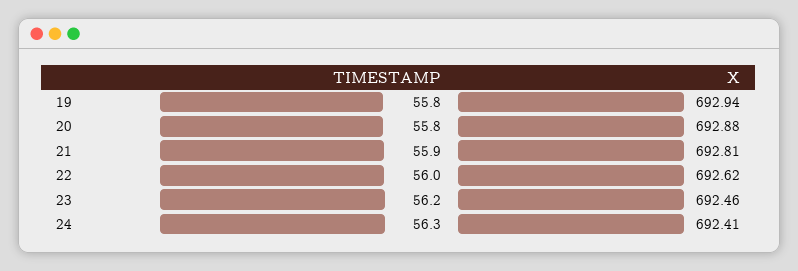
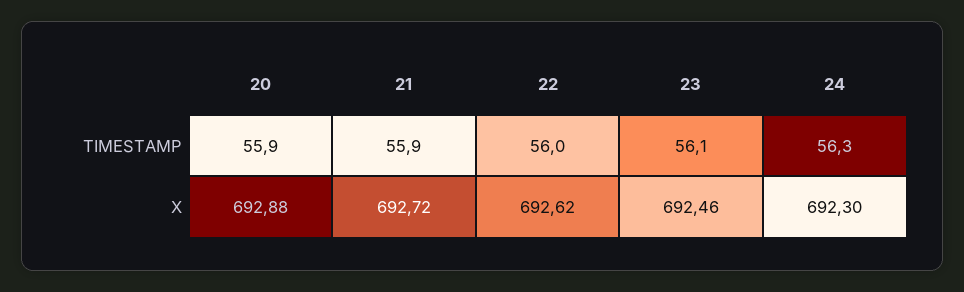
  {
    "TIMESTAMP": {
-     "19": 55.8,
-     "20": 55.8,
+     "20": 55.9,
      "21": 55.9,
      "22": 56,
-     "23": 56.2,
+     "23": 56.1,
      "24": 56.3
    },
    "X": {
-     "19": 692.94,
      "20": 692.88,
-     "21": 692.81,
+     "21": 692.72,
      "22": 692.62,
      "23": 692.46,
-     "24": 692.41
+     "24": 692.3
    }
  }

